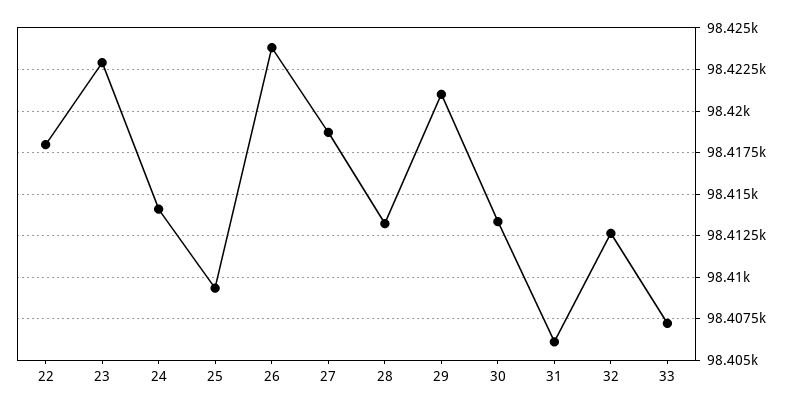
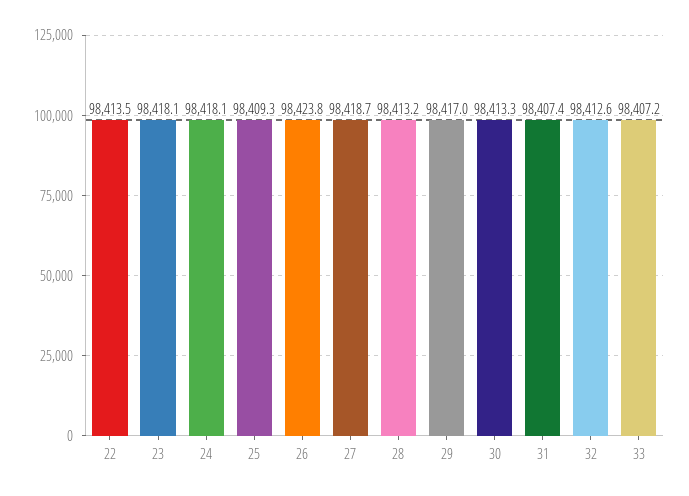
  {
-   "22": 98418,
+   "22": 98413.5,
-   "23": 98423,
+   "23": 98418.1,
-   "24": 98414,
+   "24": 98418.1,
    "25": 98409.3,
    "26": 98423.8,
    "27": 98418.7,
    "28": 98413.2,
-   "29": 98421,
+   "29": 98417,
    "30": 98413.3,
-   "31": 98406,
+   "31": 98407.4,
    "32": 98412.6,
    "33": 98407.2
  }

